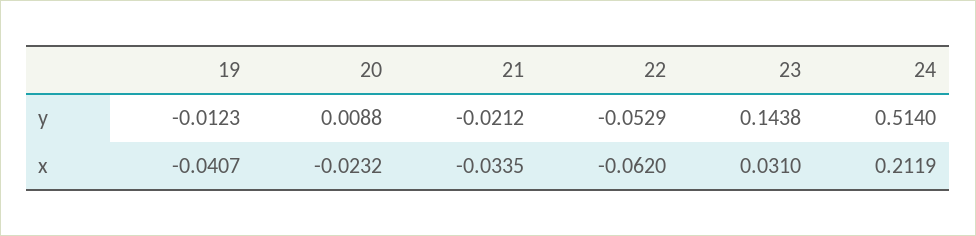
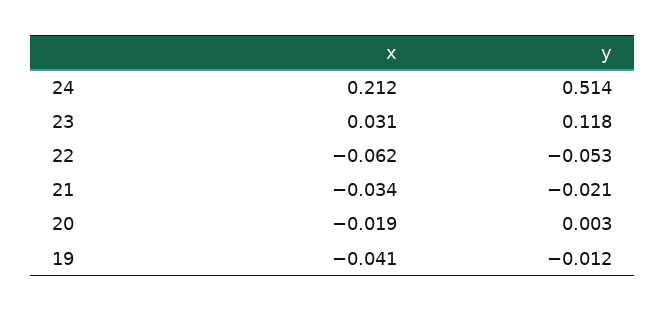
  {
    "19": {
      "y": -0.0123,
      "x": -0.0407
    },
    "20": {
-     "y": 0.0088,
+     "y": 0.003,
-     "x": -0.0232
+     "x": -0.019
    },
    "21": {
      "y": -0.0212,
      "x": -0.0335
    },
    "22": {
      "y": -0.0529,
      "x": -0.062
    },
    "23": {
-     "y": 0.1438,
+     "y": 0.118,
      "x": 0.031
    },
    "24": {
      "y": 0.514,
      "x": 0.2119
    }
  }

